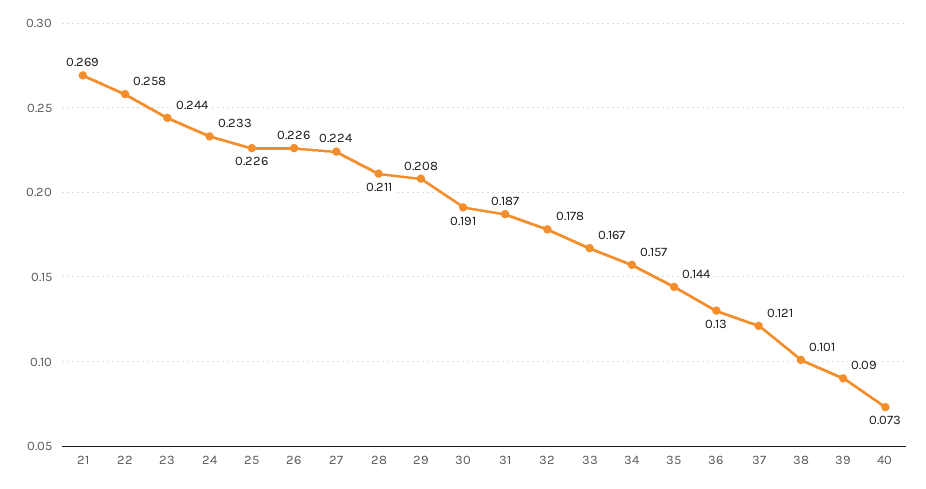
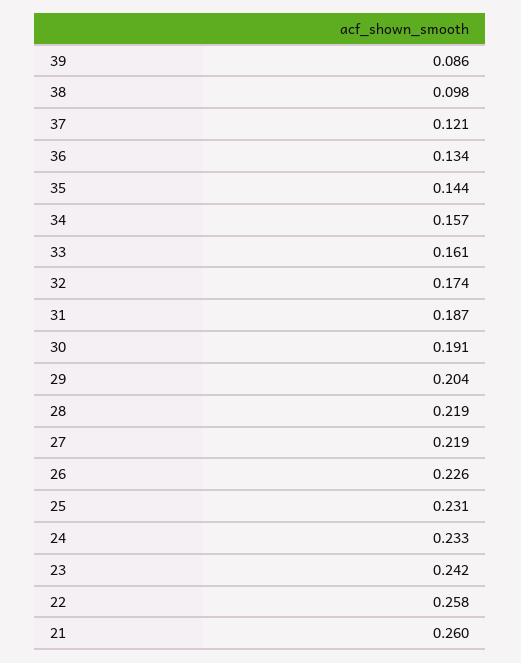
  {
-   "21": 0.269,
+   "21": 0.26,
    "22": 0.258,
-   "23": 0.244,
+   "23": 0.242,
    "24": 0.233,
-   "25": 0.226,
+   "25": 0.231,
    "26": 0.226,
-   "27": 0.224,
+   "27": 0.219,
-   "28": 0.211,
+   "28": 0.219,
-   "29": 0.208,
+   "29": 0.204,
    "30": 0.191,
    "31": 0.187,
-   "32": 0.178,
+   "32": 0.174,
-   "33": 0.167,
+   "33": 0.161,
    "34": 0.157,
    "35": 0.144,
-   "36": 0.13,
+   "36": 0.134,
    "37": 0.121,
-   "38": 0.101,
+   "38": 0.098,
-   "39": 0.09,
+   "39": 0.086
-   "40": 0.073
  }

